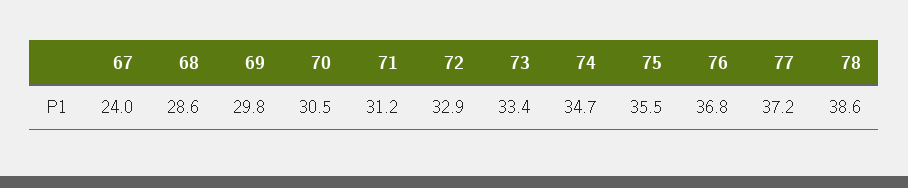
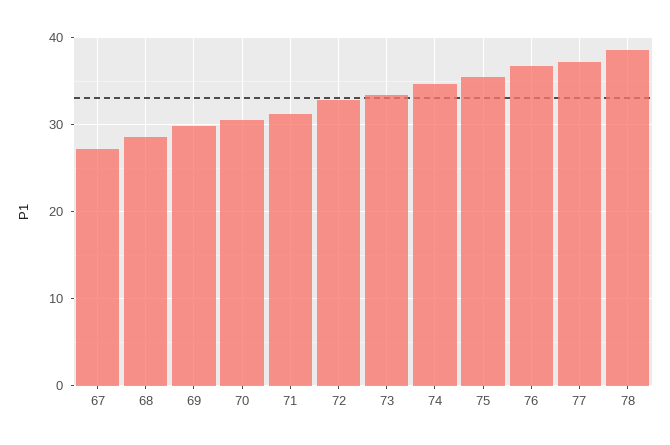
  {
-   "67": 24,
+   "67": 27,
    "68": 28.6,
    "69": 29.8,
    "70": 30.5,
    "71": 31.2,
    "72": 32.9,
    "73": 33.4,
    "74": 34.7,
    "75": 35.5,
    "76": 36.8,
    "77": 37.2,
    "78": 38.6
  }

